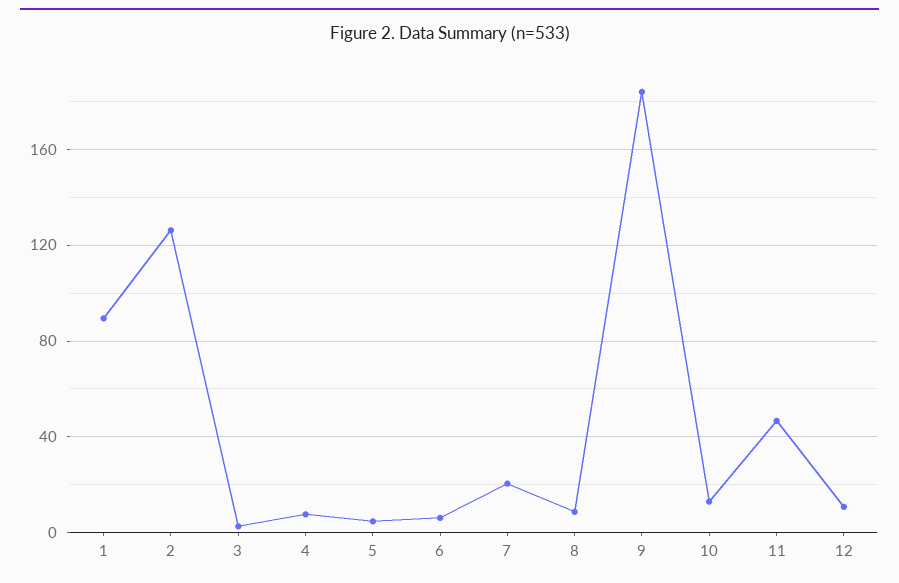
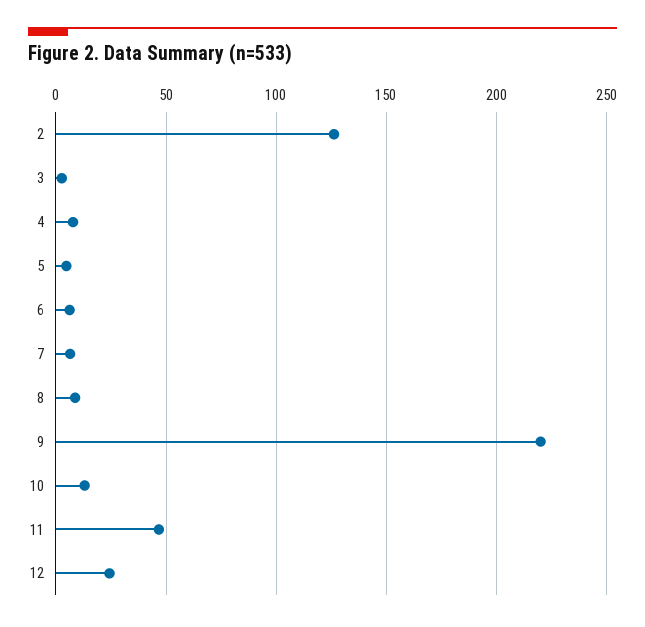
  {
-   "1": 90,
    "2": 125,
    "3": 5,
    "4": 10,
    "5": 5,
    "6": 5,
-   "7": 20,
+   "7": 5,
    "8": 10,
-   "9": 185,
+   "9": 220,
    "10": 15,
    "11": 45,
-   "12": 10
+   "12": 25
  }

